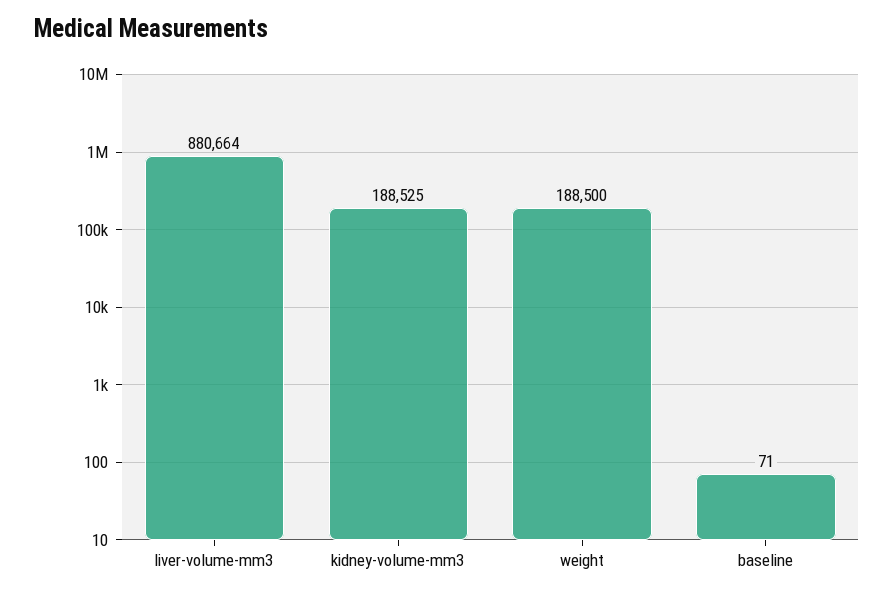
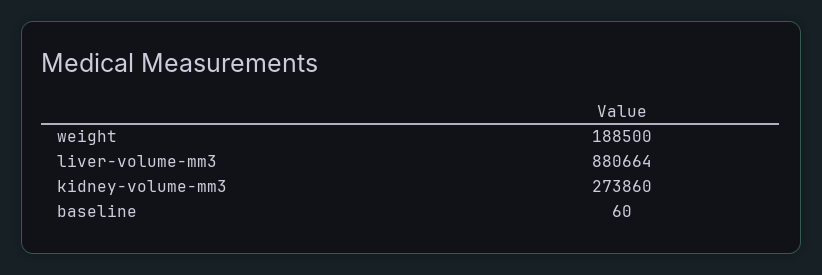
  {
    "liver-volume-mm3": 880664,
-   "kidney-volume-mm3": 188525,
+   "kidney-volume-mm3": 273860,
    "weight": 188500,
-   "baseline": 71
+   "baseline": 60
  }

